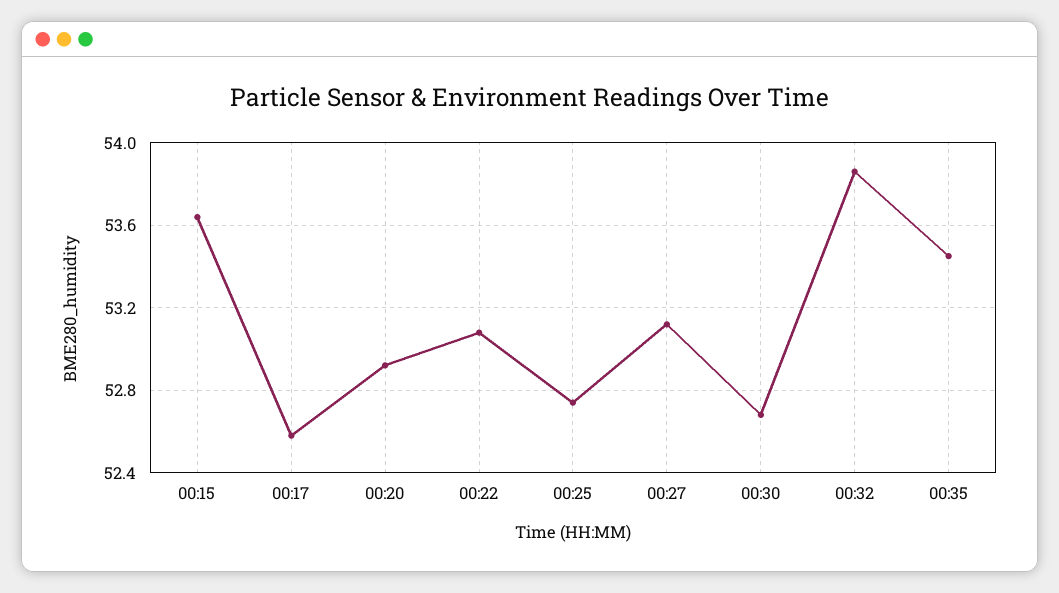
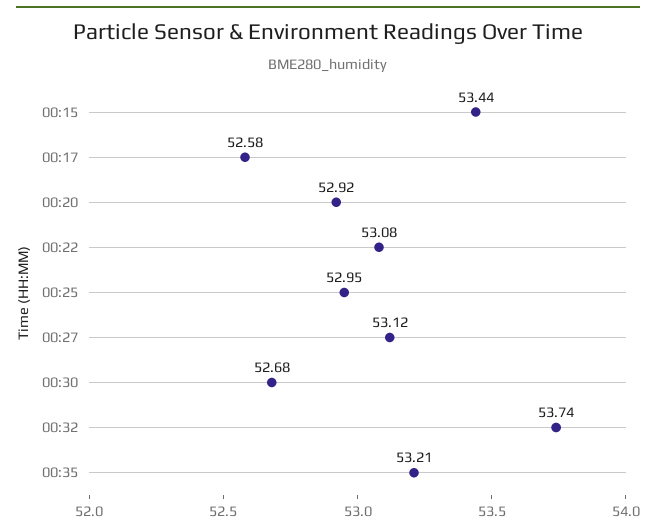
  {
-   "00:15": 53.65,
+   "00:15": 53.44,
    "00:17": 52.58,
    "00:20": 52.92,
    "00:22": 53.08,
-   "00:25": 52.75,
+   "00:25": 52.95,
    "00:27": 53.12,
    "00:30": 52.68,
-   "00:32": 53.85,
+   "00:32": 53.74,
-   "00:35": 53.45
+   "00:35": 53.21
  }

